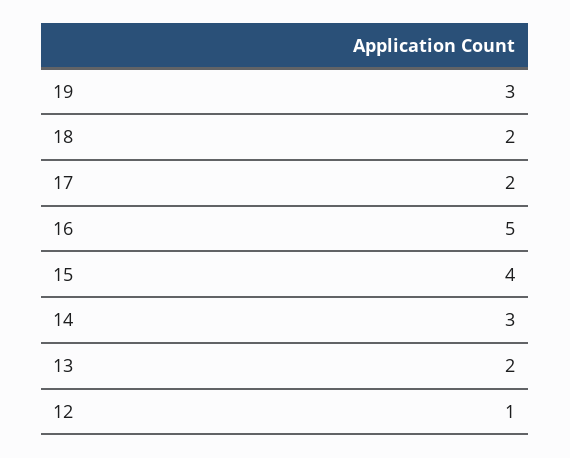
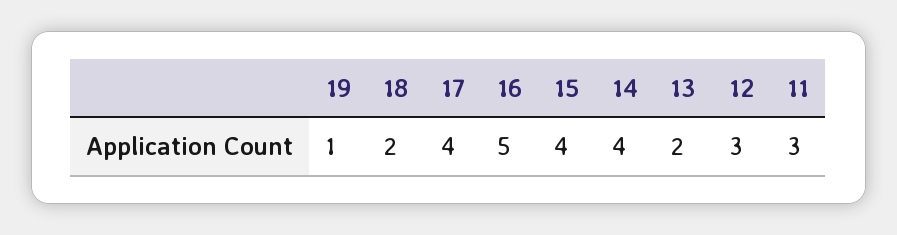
  {
-   "19": 3,
+   "19": 1,
    "18": 2,
-   "17": 2,
+   "17": 4,
    "16": 5,
    "15": 4,
-   "14": 3,
+   "14": 4,
    "13": 2,
-   "12": 1
+   "12": 3,
+   "11": 3
  }

